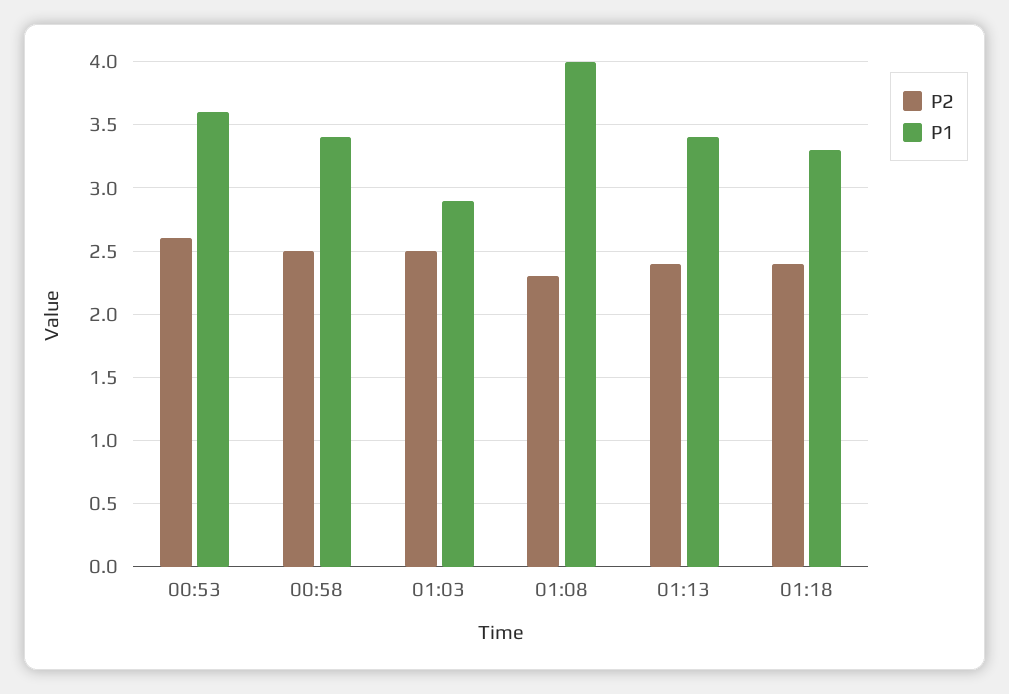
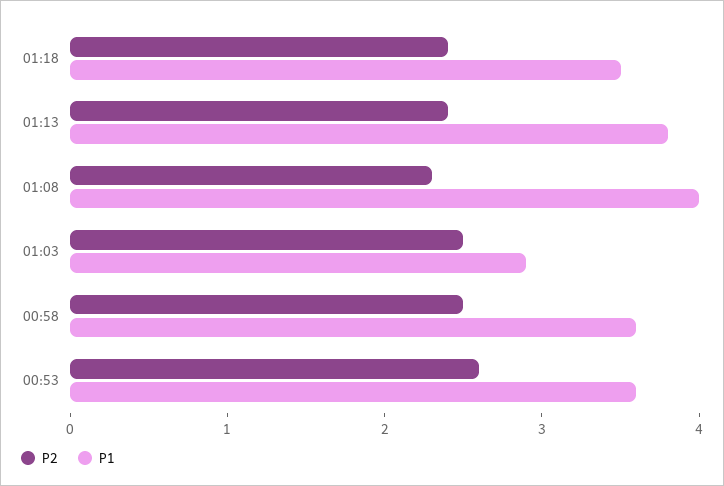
  {
    "P2": {
      "00:53": 2.6,
      "00:58": 2.5,
      "01:03": 2.5,
      "01:08": 2.3,
      "01:13": 2.4,
      "01:18": 2.4
    },
    "P1": {
      "00:53": 3.6,
-     "00:58": 3.4,
+     "00:58": 3.6,
      "01:03": 2.9,
      "01:08": 4,
-     "01:13": 3.4,
+     "01:13": 3.8,
-     "01:18": 3.3
+     "01:18": 3.5
    }
  }

